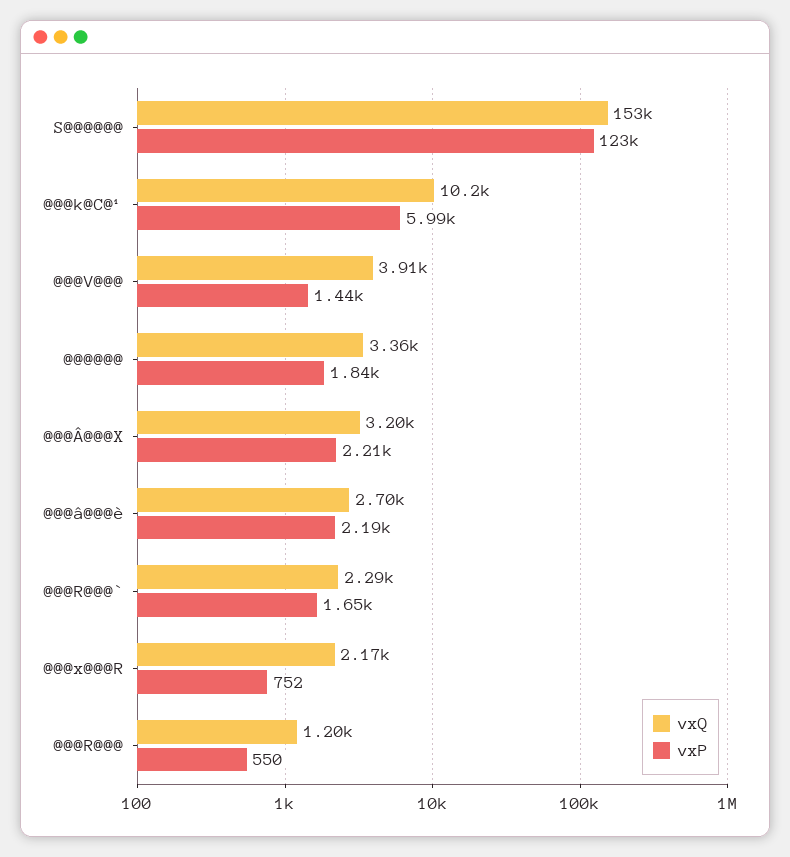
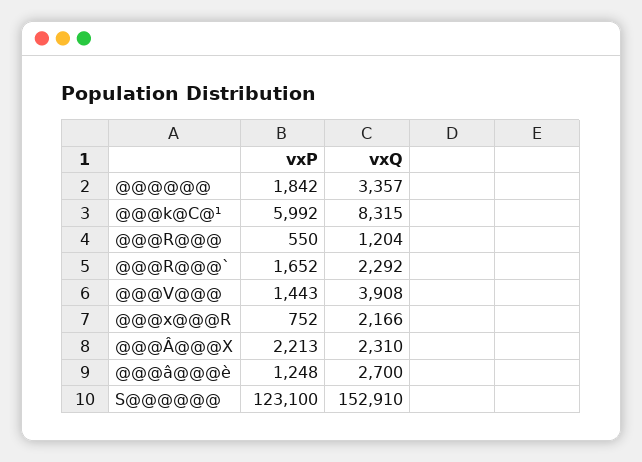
  {
    "vxQ": {
      "S@@@@@@": 152910,
-     "@@@k@C@¹": 10200,
+     "@@@k@C@¹": 8315,
      "@@@V@@@": 3908,
      "@@@@@@": 3357,
-     "@@@Â@@@X": 3200,
+     "@@@Â@@@X": 2310,
      "@@@â@@@è": 2700,
      "@@@R@@@`": 2292,
      "@@@x@@@R": 2166,
      "@@@R@@@": 1204
    },
    "vxP": {
      "S@@@@@@": 123100,
      "@@@k@C@¹": 5992,
      "@@@V@@@": 1443,
      "@@@@@@": 1842,
      "@@@Â@@@X": 2213,
-     "@@@â@@@è": 2190,
+     "@@@â@@@è": 1248,
      "@@@R@@@`": 1652,
      "@@@x@@@R": 752,
      "@@@R@@@": 550
    }
  }

